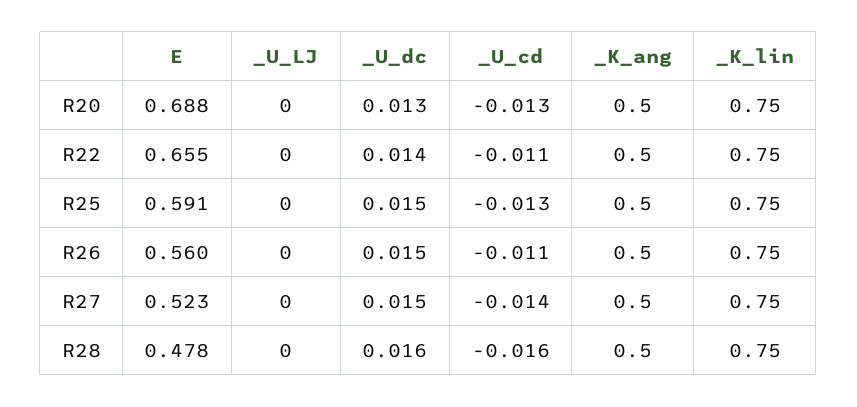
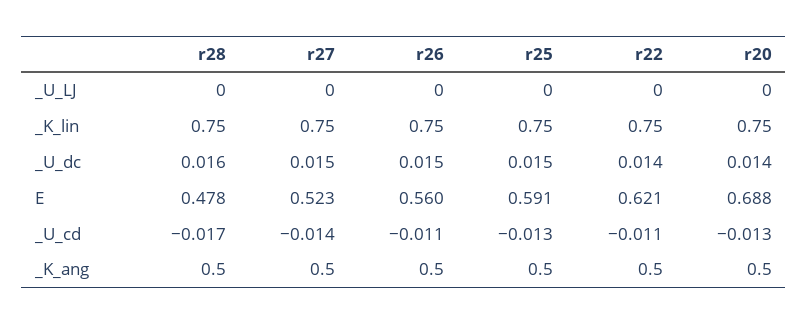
  {
    "E": {
      "R20": 0.688,
-     "R22": 0.655,
+     "R22": 0.621,
      "R25": 0.591,
      "R26": 0.56,
      "R27": 0.523,
      "R28": 0.478
    },
    "_U_LJ": {
      "R20": 0,
      "R22": 0,
      "R25": 0,
      "R26": 0,
      "R27": 0,
      "R28": 0
    },
    "_U_dc": {
-     "R20": 0.013,
+     "R20": 0.014,
      "R22": 0.014,
      "R25": 0.015,
      "R26": 0.015,
      "R27": 0.015,
      "R28": 0.016
    },
    "_U_cd": {
      "R20": -0.013,
      "R22": -0.011,
      "R25": -0.013,
      "R26": -0.011,
      "R27": -0.014,
-     "R28": -0.016
+     "R28": -0.017
    },
    "_K_ang": {
      "R20": 0.5,
      "R22": 0.5,
      "R25": 0.5,
      "R26": 0.5,
      "R27": 0.5,
      "R28": 0.5
    },
    "_K_lin": {
      "R20": 0.75,
      "R22": 0.75,
      "R25": 0.75,
      "R26": 0.75,
      "R27": 0.75,
      "R28": 0.75
    }
  }

